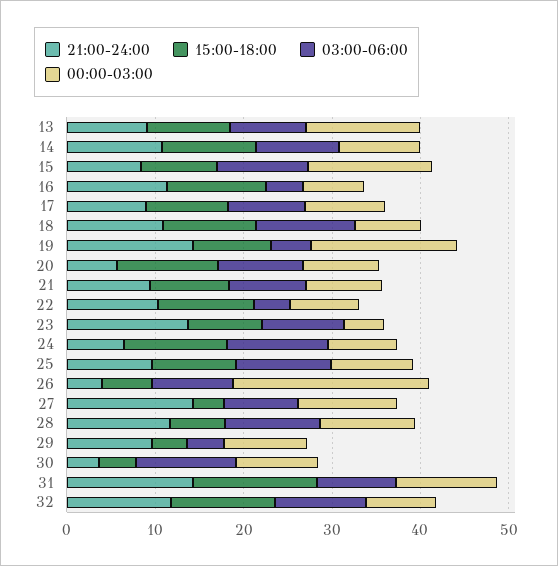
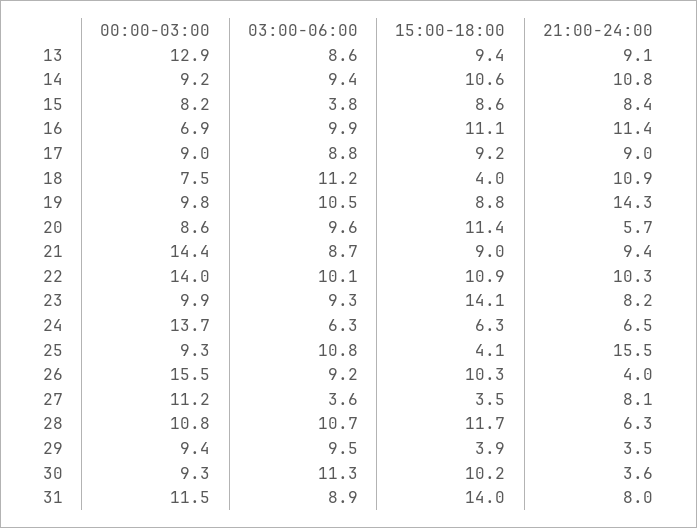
  {
    "21:00-24:00": {
      "13": 9.1,
      "14": 10.8,
      "15": 8.4,
      "16": 11.4,
      "17": 9,
      "18": 10.9,
      "19": 14.3,
      "20": 5.7,
      "21": 9.4,
      "22": 10.3,
-     "23": 14,
+     "23": 8.2,
      "24": 6.5,
-     "25": 10,
+     "25": 15.5,
      "26": 4,
-     "27": 14,
+     "27": 8.1,
-     "28": 12,
+     "28": 6.3,
-     "29": 10,
+     "29": 3.5,
      "30": 3.6,
-     "31": 14,
+     "31": 8
-     "32": 12
    },
    "15:00-18:00": {
      "13": 9.4,
      "14": 10.6,
      "15": 8.6,
      "16": 11.1,
      "17": 9.2,
-     "18": 10,
+     "18": 4,
      "19": 8.8,
      "20": 11.4,
      "21": 9,
      "22": 10.9,
-     "23": 8,
+     "23": 14.1,
-     "24": 12,
+     "24": 6.3,
-     "25": 10,
+     "25": 4.1,
-     "26": 6,
+     "26": 10.3,
      "27": 3.5,
-     "28": 6,
+     "28": 11.7,
      "29": 3.9,
-     "30": 4,
+     "30": 10.2,
-     "31": 14,
+     "31": 14
-     "32": 12
    },
    "03:00-06:00": {
      "13": 8.6,
      "14": 9.4,
-     "15": 10,
+     "15": 3.8,
-     "16": 4,
+     "16": 9.9,
      "17": 8.8,
      "18": 11.2,
-     "19": 4,
+     "19": 10.5,
      "20": 9.6,
      "21": 8.7,
-     "22": 4,
+     "22": 10.1,
      "23": 9.3,
-     "24": 12,
+     "24": 6.3,
      "25": 10.8,
      "26": 9.2,
-     "27": 8,
+     "27": 3.6,
      "28": 10.7,
-     "29": 4,
+     "29": 9.5,
      "30": 11.3,
-     "31": 8.9,
+     "31": 8.9
-     "32": 10
    },
    "00:00-03:00": {
      "13": 12.9,
      "14": 9.2,
-     "15": 14,
+     "15": 8.2,
      "16": 6.9,
      "17": 9,
      "18": 7.5,
-     "19": 16,
+     "19": 9.8,
      "20": 8.6,
-     "21": 8,
+     "21": 14.4,
-     "22": 8,
+     "22": 14,
-     "23": 4,
+     "23": 9.9,
-     "24": 8,
+     "24": 13.7,
      "25": 9.3,
-     "26": 22,
+     "26": 15.5,
      "27": 11.2,
      "28": 10.8,
      "29": 9.4,
      "30": 9.3,
-     "31": 11.5,
+     "31": 11.5
-     "32": 8
    }
  }

